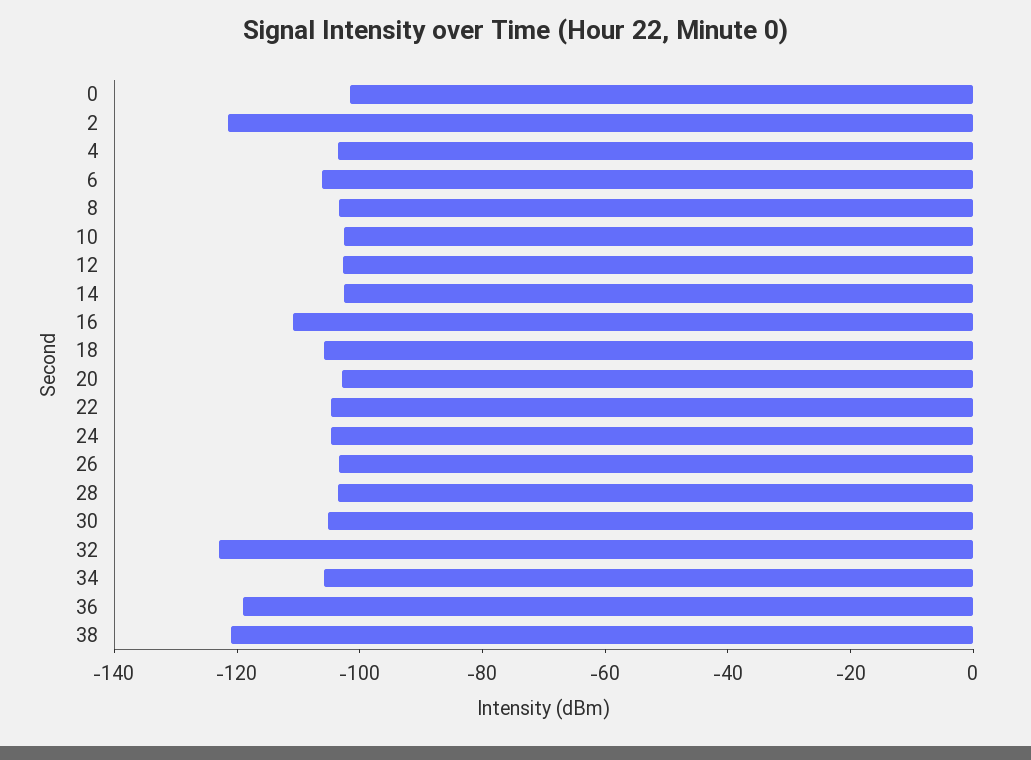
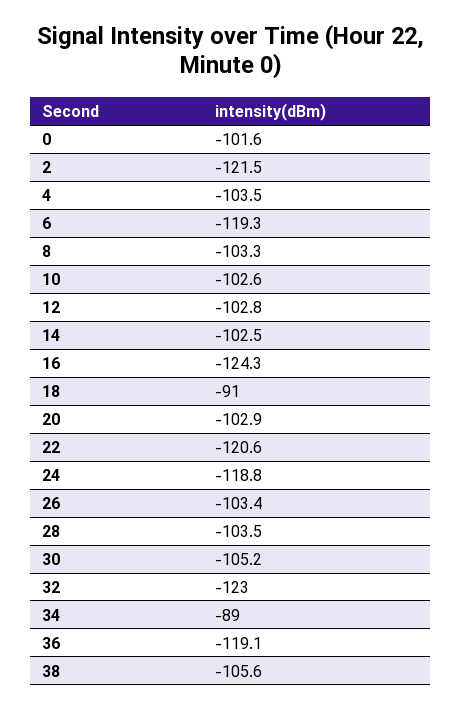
  {
    "0": -101.6,
    "2": -121.5,
    "4": -103.5,
-   "6": -105,
+   "6": -119.3,
    "8": -103.3,
    "10": -102.6,
    "12": -102.8,
    "14": -102.5,
-   "16": -110,
+   "16": -124.3,
-   "18": -105,
+   "18": -91,
    "20": -102.9,
-   "22": -105,
+   "22": -120.6,
-   "24": -105,
+   "24": -118.8,
    "26": -103.4,
    "28": -103.5,
    "30": -105.2,
    "32": -123,
-   "34": -105,
+   "34": -89,
    "36": -119.1,
-   "38": -120
+   "38": -105.6
  }

